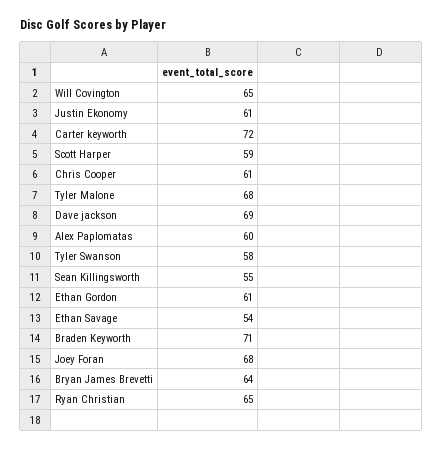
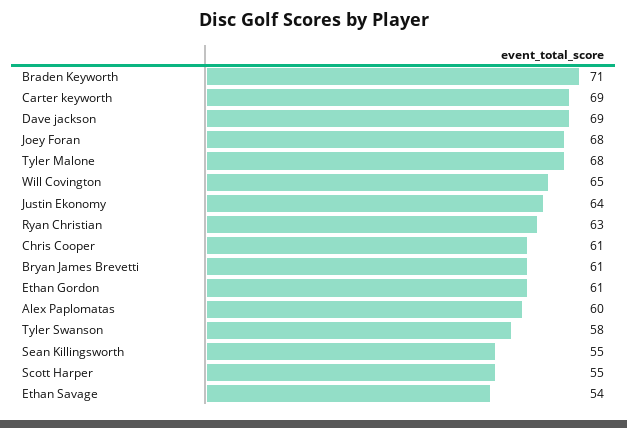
  {
    "Will Covington": 65,
-   "Justin Ekonomy": 61,
+   "Justin Ekonomy": 64,
-   "Carter keyworth": 72,
+   "Carter keyworth": 69,
-   "Scott Harper": 59,
+   "Scott Harper": 55,
    "Chris Cooper": 61,
    "Tyler Malone": 68,
    "Dave jackson": 69,
    "Alex Paplomatas": 60,
    "Tyler Swanson": 58,
    "Sean Killingsworth": 55,
    "Ethan Gordon": 61,
    "Ethan Savage": 54,
    "Braden Keyworth": 71,
    "Joey Foran": 68,
-   "Bryan James Brevetti": 64,
+   "Bryan James Brevetti": 61,
-   "Ryan Christian": 65
+   "Ryan Christian": 63
  }

